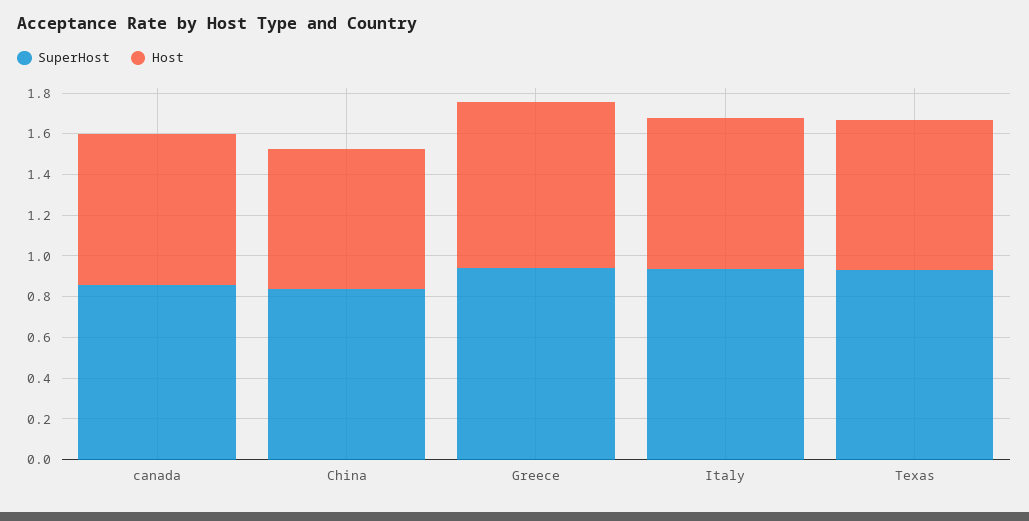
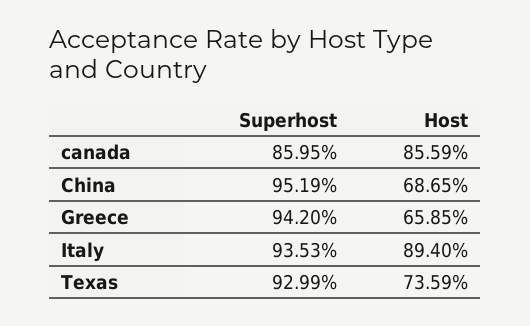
  {
    "SuperHost": {
      "canada": 0.8595,
-     "China": 0.85,
+     "China": 0.9519,
      "Greece": 0.942,
      "Italy": 0.9353,
      "Texas": 0.9299
    },
    "Host": {
-     "canada": 0.75,
+     "canada": 0.8559,
      "China": 0.6865,
-     "Greece": 0.8,
+     "Greece": 0.6585,
-     "Italy": 0.75,
+     "Italy": 0.894,
      "Texas": 0.7359
    }
  }

